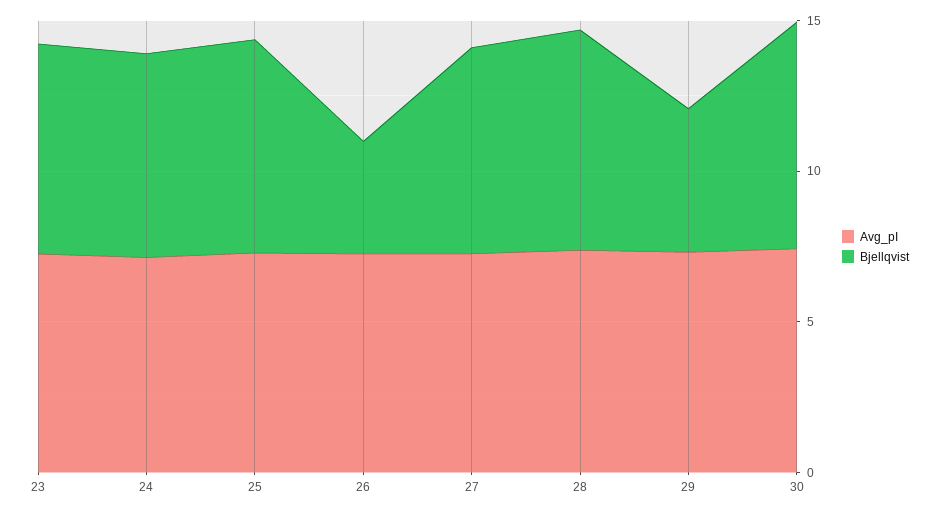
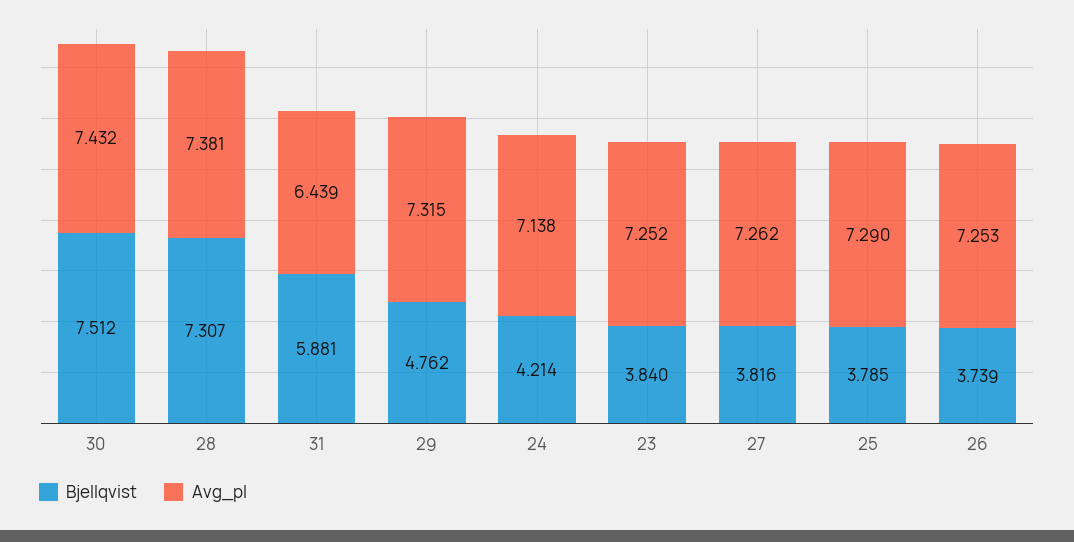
  {
    "Avg_pI": {
      "23": 7.252,
      "24": 7.138,
      "25": 7.29,
      "26": 7.253,
      "27": 7.262,
      "28": 7.381,
      "29": 7.315,
-     "30": 7.432
+     "30": 7.432,
+     "31": 6.439
    },
    "Bjellqvist": {
-     "23": 7,
+     "23": 3.84,
-     "24": 7,
+     "24": 4.214,
-     "25": 7,
+     "25": 3.785,
      "26": 3.739,
-     "27": 7,
+     "27": 3.816,
      "28": 7.307,
      "29": 4.762,
-     "30": 7.512
+     "30": 7.512,
+     "31": 5.881
    }
  }

